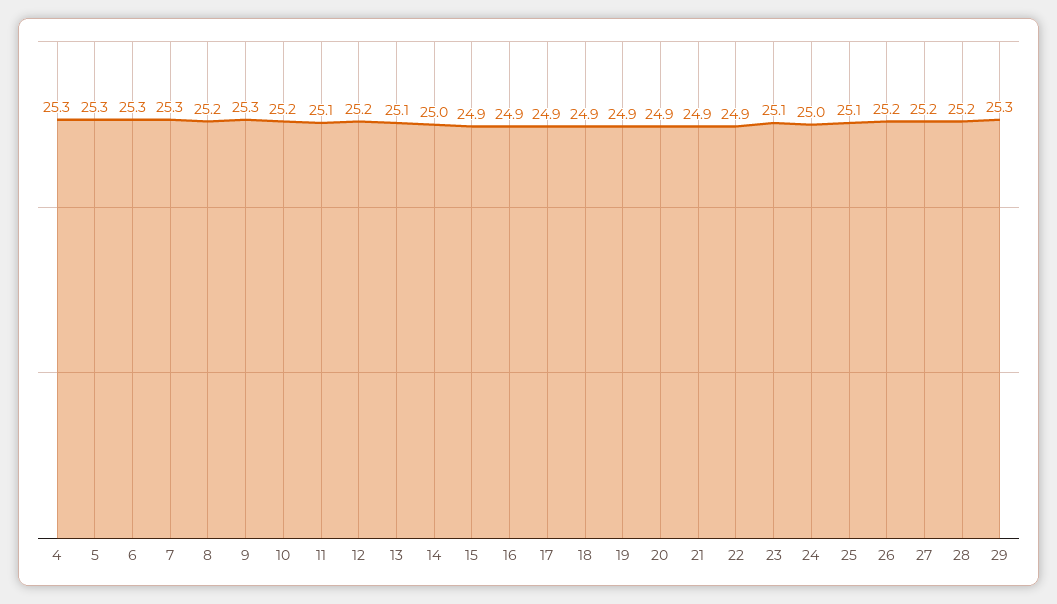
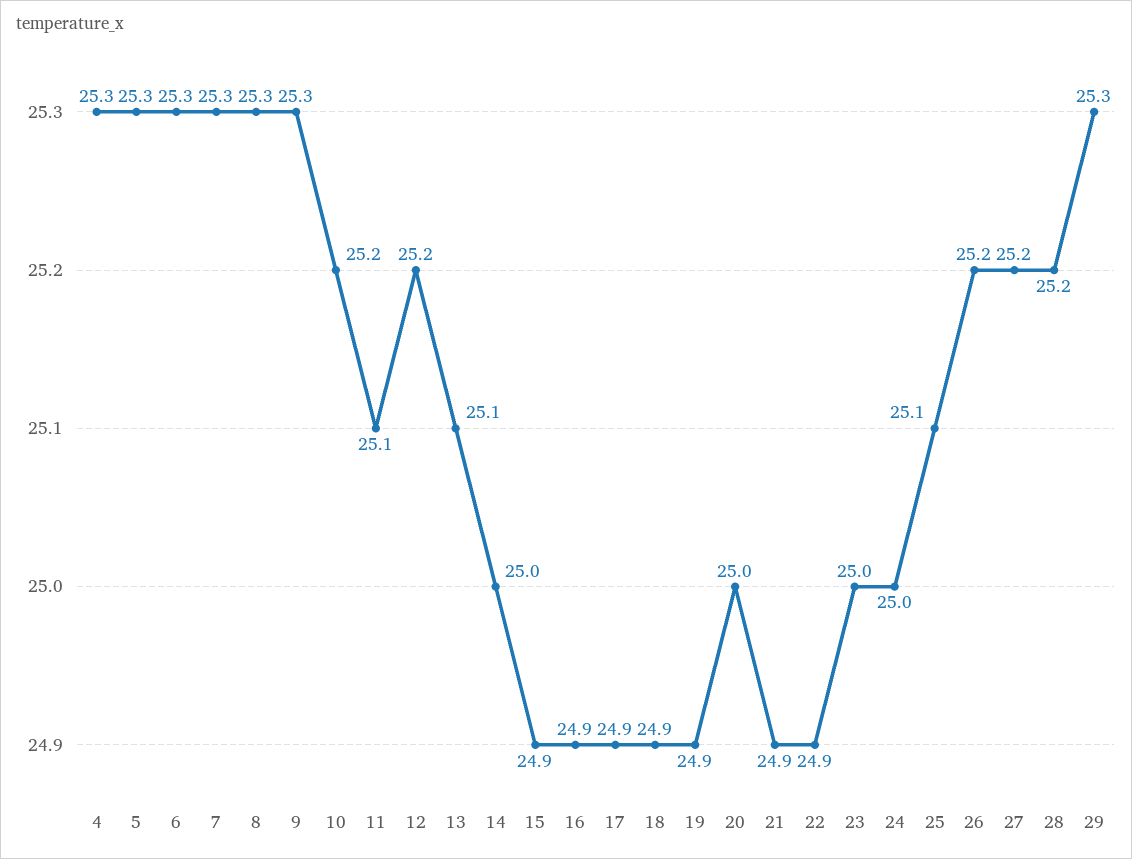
  {
    "4": 25.3,
    "5": 25.3,
    "6": 25.3,
    "7": 25.3,
-   "8": 25.2,
+   "8": 25.3,
    "9": 25.3,
    "10": 25.2,
    "11": 25.1,
    "12": 25.2,
    "13": 25.1,
    "14": 25,
    "15": 24.9,
    "16": 24.9,
    "17": 24.9,
    "18": 24.9,
    "19": 24.9,
-   "20": 24.9,
+   "20": 25,
    "21": 24.9,
    "22": 24.9,
-   "23": 25.1,
+   "23": 25,
    "24": 25,
    "25": 25.1,
    "26": 25.2,
    "27": 25.2,
    "28": 25.2,
    "29": 25.3
  }

